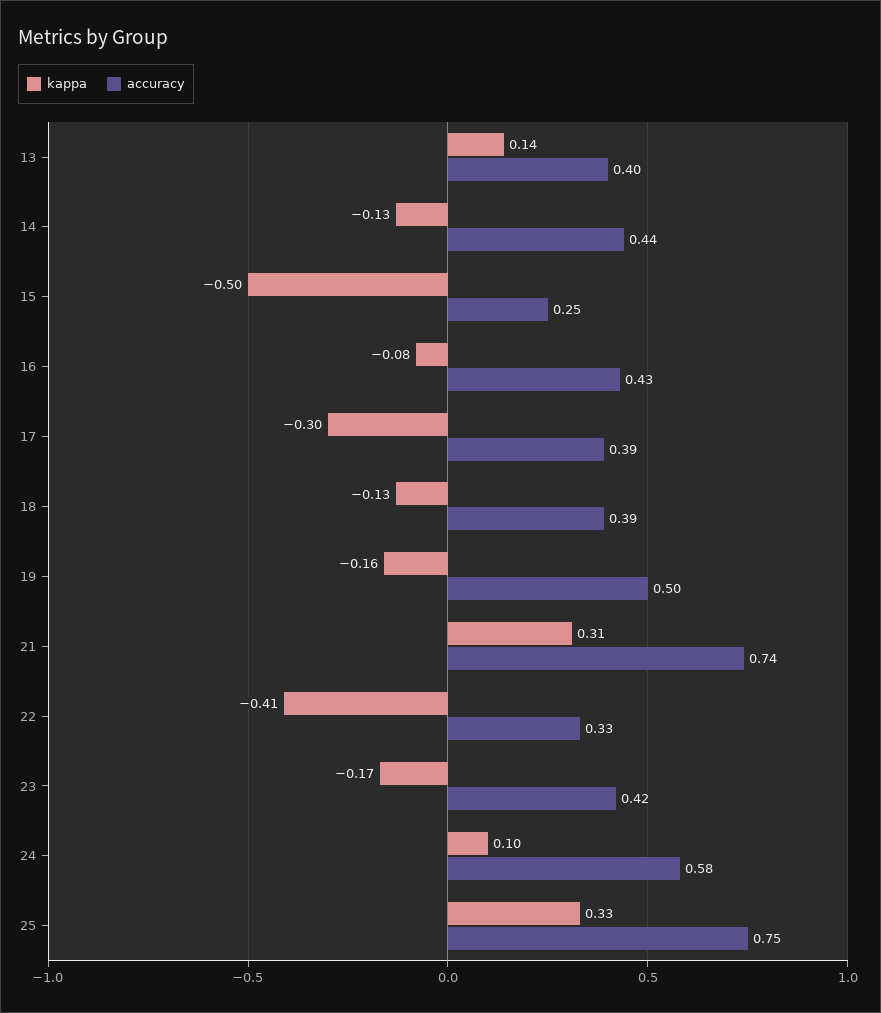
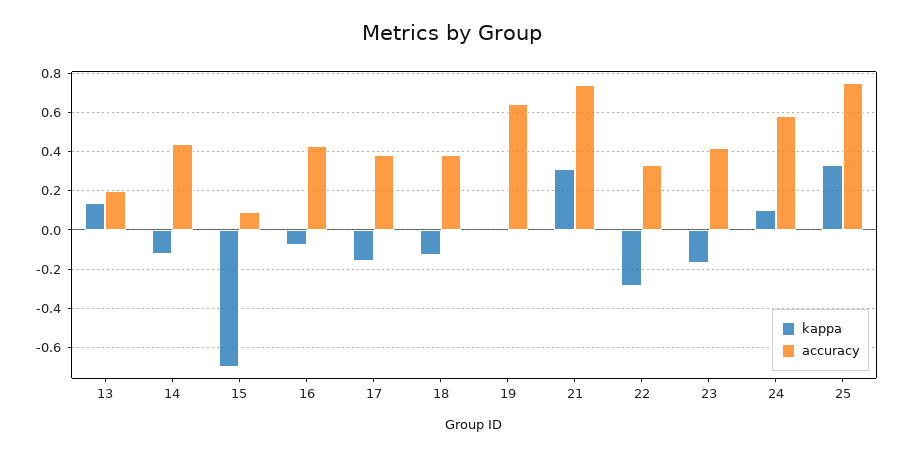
  {
    "kappa": {
      "13": 0.14,
      "14": -0.13,
-     "15": -0.5,
+     "15": -0.7,
      "16": -0.08,
-     "17": -0.3,
+     "17": -0.15,
      "18": -0.13,
-     "19": -0.16,
+     "19": 0,
      "21": 0.31,
-     "22": -0.41,
+     "22": -0.3,
      "23": -0.17,
      "24": 0.1,
      "25": 0.33
    },
    "accuracy": {
-     "13": 0.4,
+     "13": 0.2,
      "14": 0.44,
-     "15": 0.25,
+     "15": 0.1,
      "16": 0.43,
      "17": 0.39,
      "18": 0.39,
-     "19": 0.5,
+     "19": 0.65,
      "21": 0.74,
      "22": 0.33,
      "23": 0.42,
      "24": 0.58,
      "25": 0.75
    }
  }

